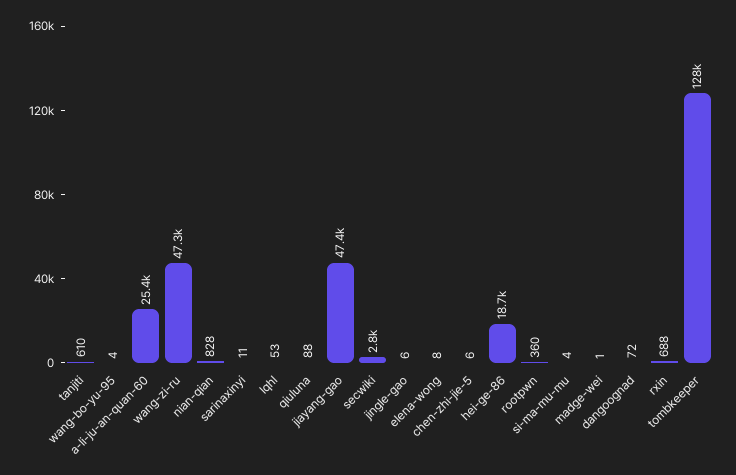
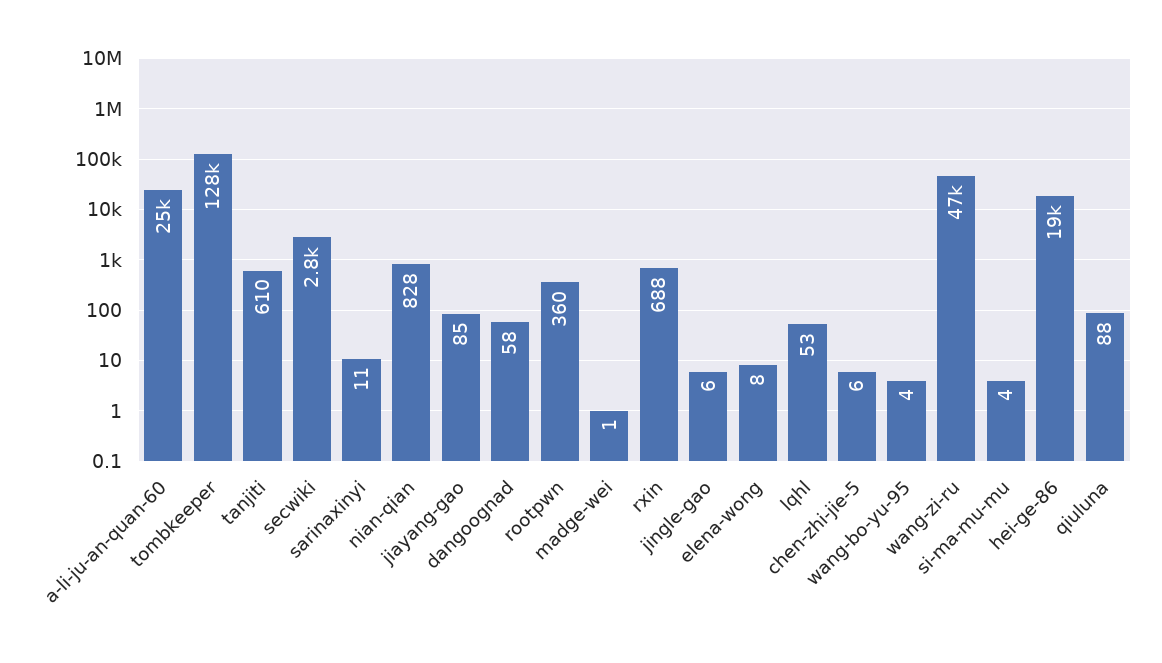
  {
    "tanjiti": 610,
    "wang-bo-yu-95": 4,
    "a-li-ju-an-quan-60": 25400,
    "wang-zi-ru": 47300,
    "nian-qian": 828,
    "sarinaxinyi": 11,
    "lqhl": 53,
    "qiuluna": 88,
-   "jiayang-gao": 47400,
+   "jiayang-gao": 85,
    "secwiki": 2800,
    "jingle-gao": 6,
    "elena-wong": 8,
    "chen-zhi-jie-5": 6,
    "hei-ge-86": 18700,
    "rootpwn": 360,
    "si-ma-mu-mu": 4,
    "madge-wei": 1,
-   "dangoognad": 72,
+   "dangoognad": 58,
    "rxin": 688,
    "tombkeeper": 128000
  }

